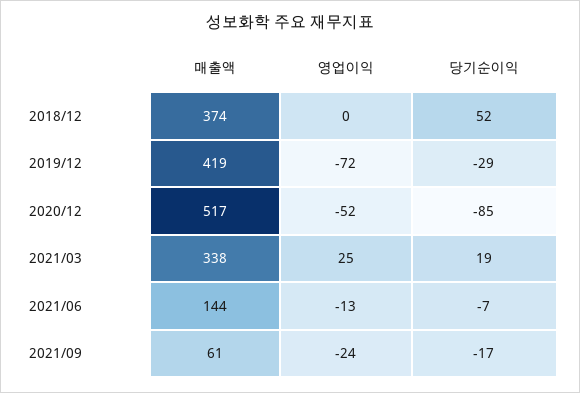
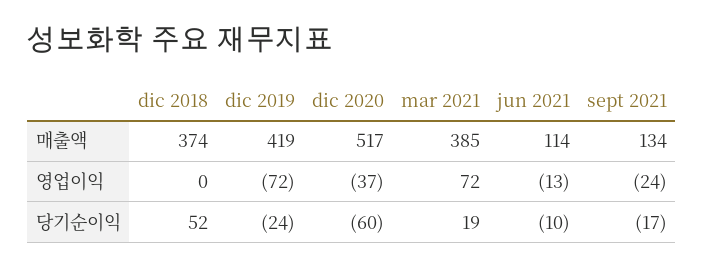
  {
    "매출액": {
      "2018/12": 374,
      "2019/12": 419,
      "2020/12": 517,
-     "2021/03": 338,
+     "2021/03": 385,
-     "2021/06": 144,
+     "2021/06": 114,
-     "2021/09": 61
+     "2021/09": 134
    },
    "영업이익": {
      "2018/12": 0,
      "2019/12": -72,
-     "2020/12": -52,
+     "2020/12": -37,
-     "2021/03": 25,
+     "2021/03": 72,
      "2021/06": -13,
      "2021/09": -24
    },
    "당기순이익": {
      "2018/12": 52,
-     "2019/12": -29,
+     "2019/12": -24,
-     "2020/12": -85,
+     "2020/12": -60,
      "2021/03": 19,
-     "2021/06": -7,
+     "2021/06": -10,
      "2021/09": -17
    }
  }

